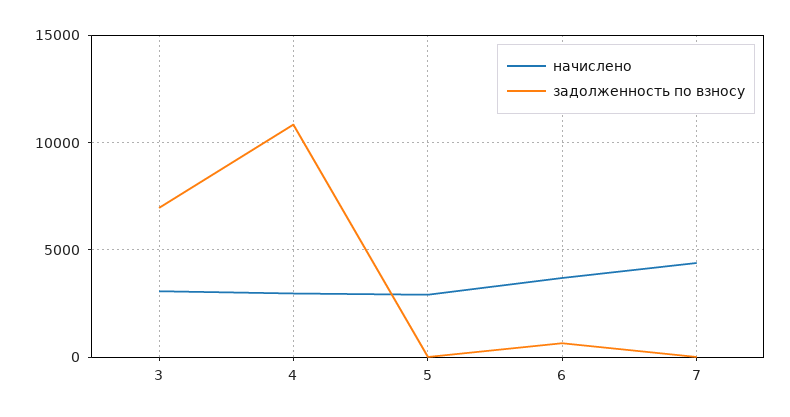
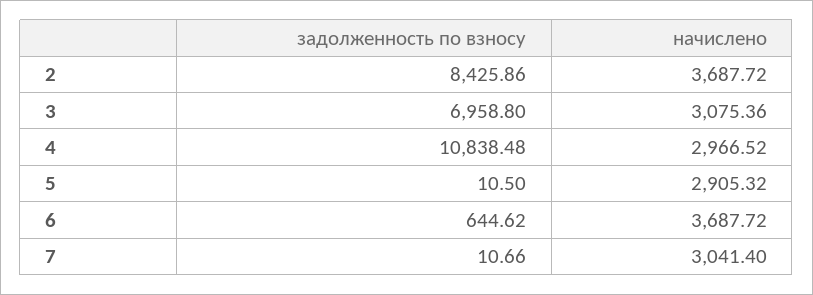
  {
    "начислено": {
      "3": 3075.36,
      "4": 2966.52,
      "5": 2905.32,
      "6": 3687.72,
-     "7": 4500
+     "7": 3041.4,
+     "2": 3687.72
    },
    "задолженность по взносу": {
      "3": 6958.8,
      "4": 10838.48,
      "5": 10.5,
      "6": 644.62,
-     "7": 10.66
+     "7": 10.66,
+     "2": 8425.86
    }
  }

